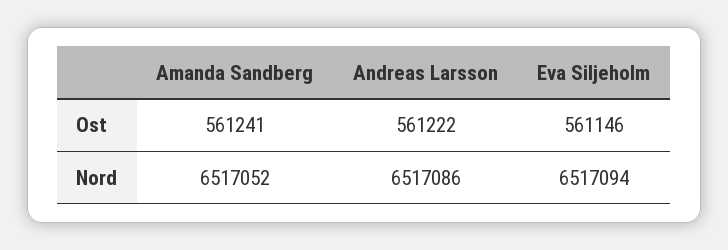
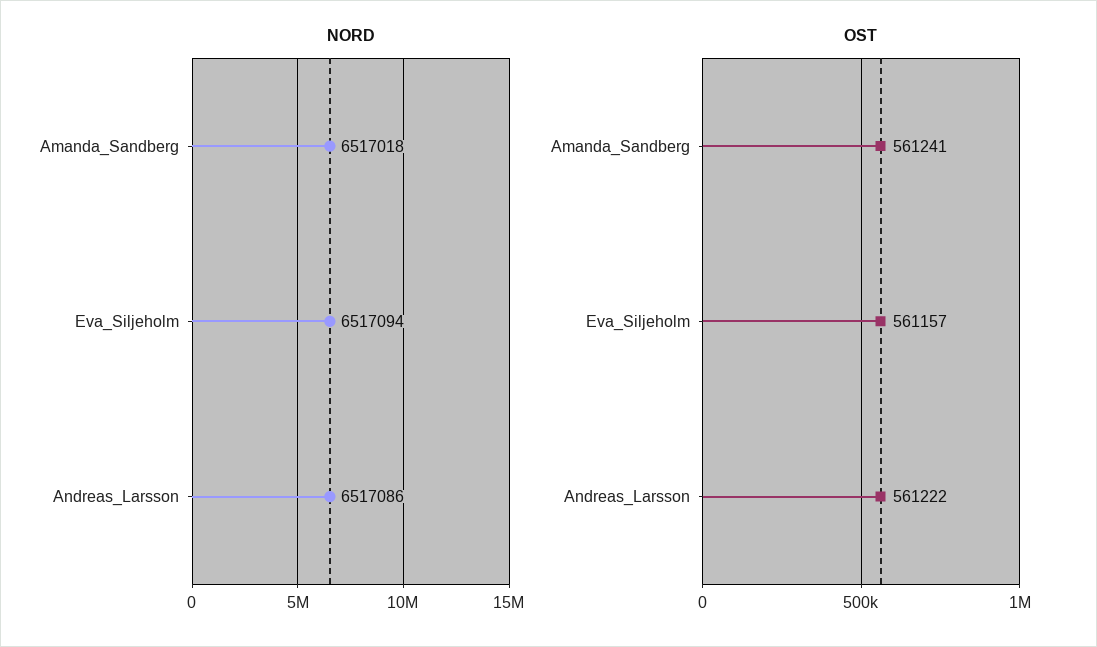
  {
    "Ost": {
      "Amanda Sandberg": 561241,
      "Andreas Larsson": 561222,
-     "Eva Siljeholm": 561146
+     "Eva Siljeholm": 561157
    },
    "Nord": {
-     "Amanda Sandberg": 6517052,
+     "Amanda Sandberg": 6517018,
      "Andreas Larsson": 6517086,
      "Eva Siljeholm": 6517094
    }
  }

